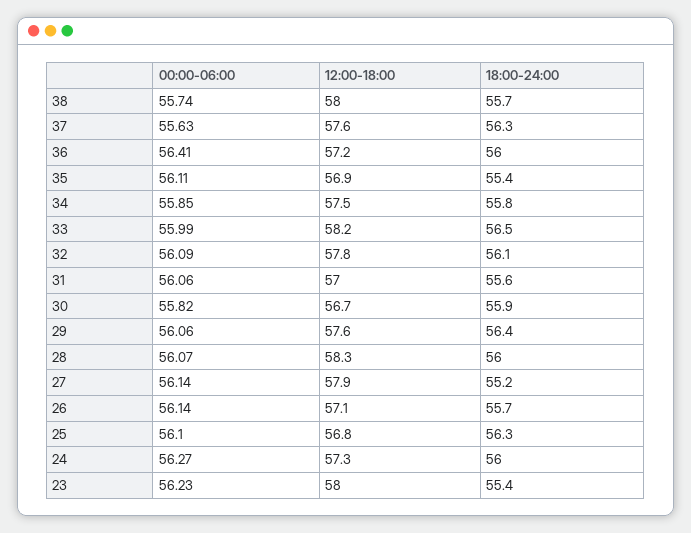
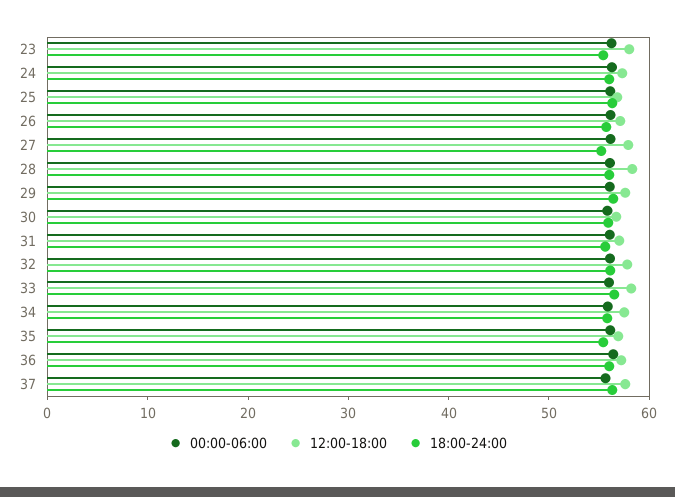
  {
    "00:00-06:00": {
-     "38": 55.74,
      "37": 55.63,
      "36": 56.41,
      "35": 56.11,
      "34": 55.85,
      "33": 55.99,
      "32": 56.09,
      "31": 56.06,
      "30": 55.82,
      "29": 56.06,
      "28": 56.07,
      "27": 56.14,
      "26": 56.14,
      "25": 56.1,
      "24": 56.27,
      "23": 56.23
    },
    "12:00-18:00": {
-     "38": 58,
      "37": 57.6,
      "36": 57.2,
      "35": 56.9,
      "34": 57.5,
      "33": 58.2,
      "32": 57.8,
      "31": 57,
      "30": 56.7,
      "29": 57.6,
      "28": 58.3,
      "27": 57.9,
      "26": 57.1,
      "25": 56.8,
      "24": 57.3,
      "23": 58
    },
    "18:00-24:00": {
-     "38": 55.7,
      "37": 56.3,
      "36": 56,
      "35": 55.4,
      "34": 55.8,
      "33": 56.5,
      "32": 56.1,
      "31": 55.6,
      "30": 55.9,
      "29": 56.4,
      "28": 56,
      "27": 55.2,
      "26": 55.7,
      "25": 56.3,
      "24": 56,
      "23": 55.4
    }
  }

